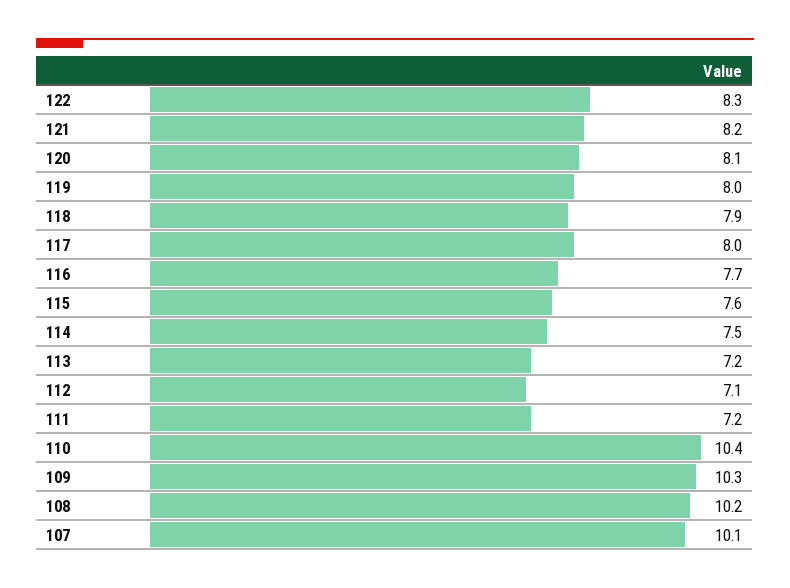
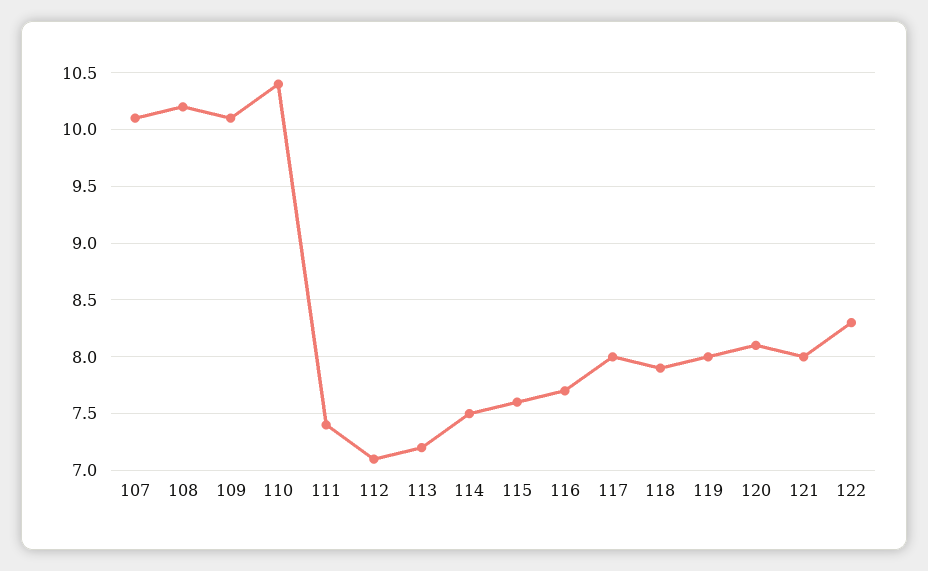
  {
    "122": 8.3,
-   "121": 8.2,
+   "121": 8,
    "120": 8.1,
    "119": 8,
    "118": 7.9,
    "117": 8,
    "116": 7.7,
    "115": 7.6,
    "114": 7.5,
    "113": 7.2,
    "112": 7.1,
-   "111": 7.2,
+   "111": 7.4,
    "110": 10.4,
-   "109": 10.3,
+   "109": 10.1,
    "108": 10.2,
    "107": 10.1
  }

